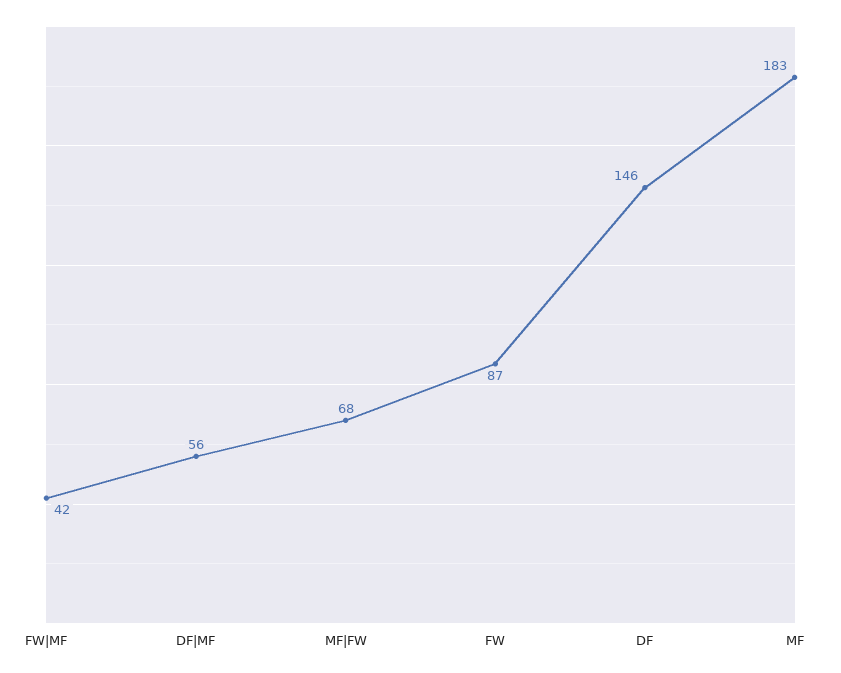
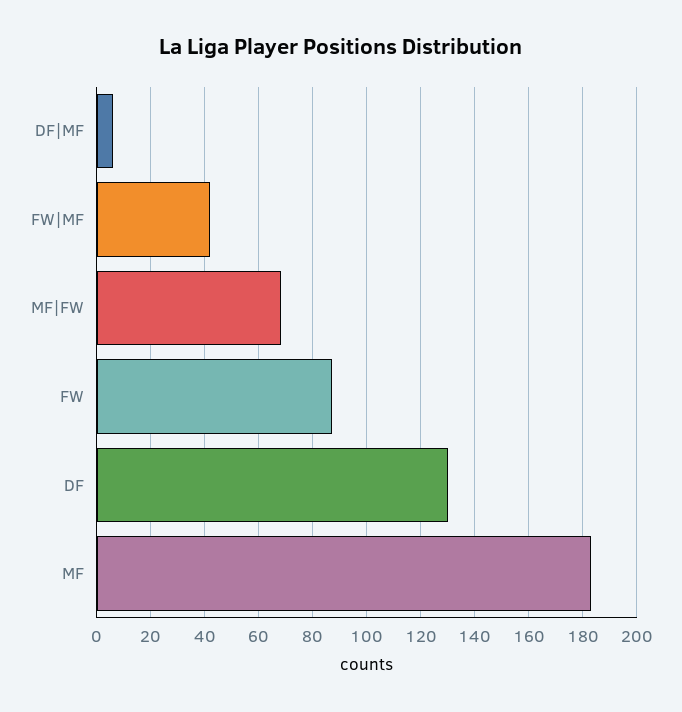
  {
    "FW|MF": 42,
-   "DF|MF": 56,
+   "DF|MF": 5,
    "MF|FW": 68,
    "FW": 87,
-   "DF": 146,
+   "DF": 130,
    "MF": 183
  }

